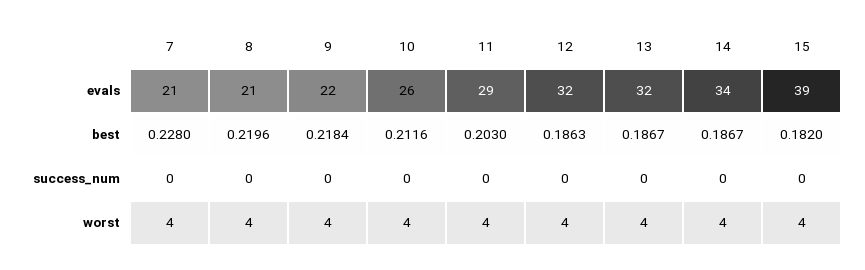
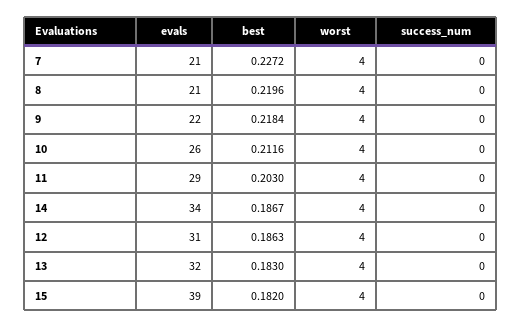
  {
    "7": {
      "evals": 21,
-     "best": 0.228,
+     "best": 0.2272,
      "success_num": 0,
      "worst": 4
    },
    "8": {
      "evals": 21,
      "best": 0.2196,
      "success_num": 0,
      "worst": 4
    },
    "9": {
      "evals": 22,
      "best": 0.2184,
      "success_num": 0,
      "worst": 4
    },
    "10": {
      "evals": 26,
      "best": 0.2116,
      "success_num": 0,
      "worst": 4
    },
    "11": {
      "evals": 29,
      "best": 0.203,
      "success_num": 0,
      "worst": 4
    },
    "12": {
-     "evals": 32,
+     "evals": 31,
      "best": 0.1863,
      "success_num": 0,
      "worst": 4
    },
    "13": {
      "evals": 32,
-     "best": 0.1867,
+     "best": 0.183,
      "success_num": 0,
      "worst": 4
    },
    "14": {
      "evals": 34,
      "best": 0.1867,
      "success_num": 0,
      "worst": 4
    },
    "15": {
      "evals": 39,
      "best": 0.182,
      "success_num": 0,
      "worst": 4
    }
  }

